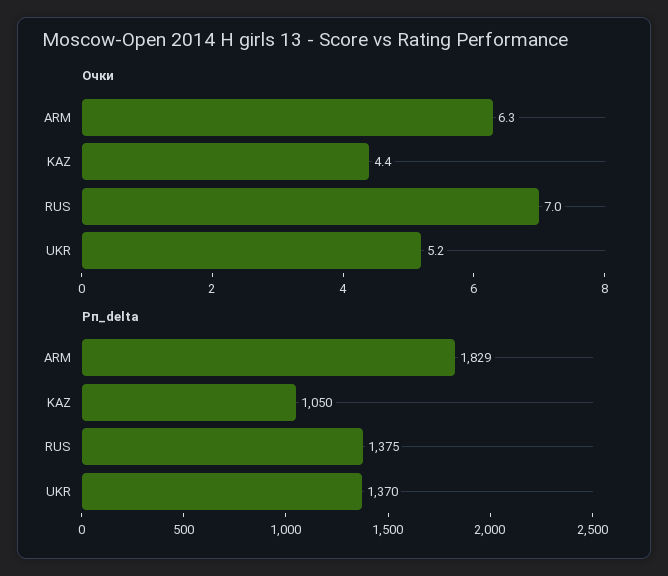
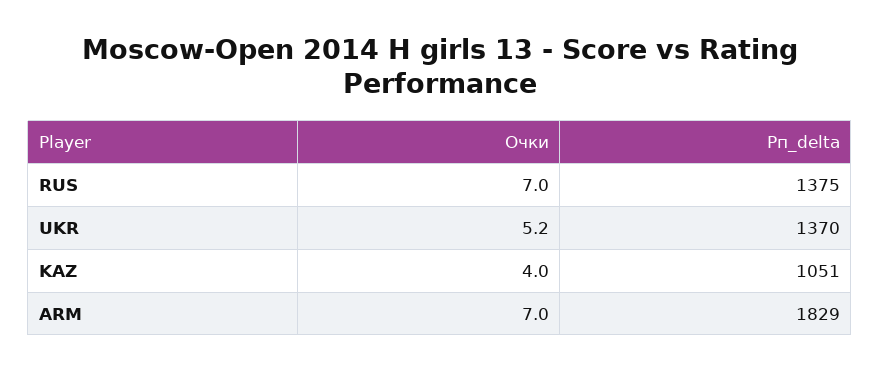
  {
    "Очки": {
-     "ARM": 6.3,
+     "ARM": 7,
-     "KAZ": 4.4,
+     "KAZ": 4,
      "RUS": 7,
      "UKR": 5.2
    },
    "Рп_delta": {
      "ARM": 1829,
-     "KAZ": 1050,
+     "KAZ": 1051,
      "RUS": 1375,
      "UKR": 1370
    }
  }

